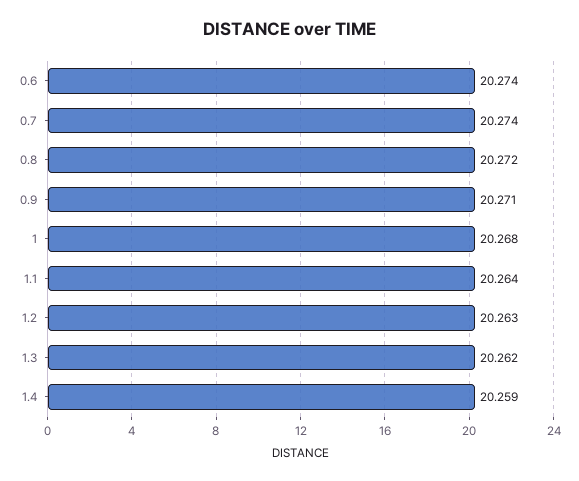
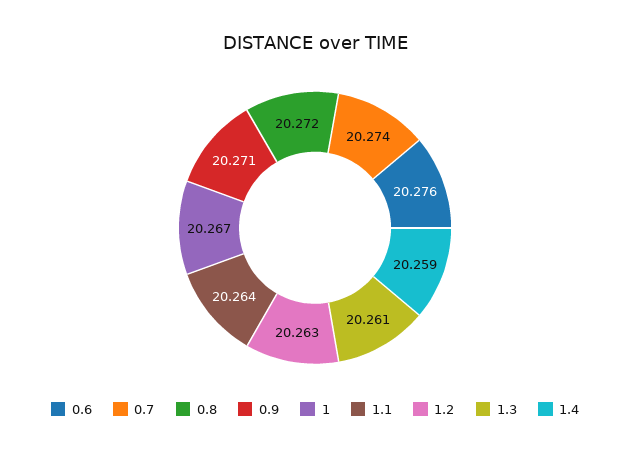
  {
-   "0.6": 20.274,
+   "0.6": 20.276,
    "0.7": 20.274,
    "0.8": 20.272,
    "0.9": 20.271,
-   "1": 20.268,
+   "1": 20.267,
    "1.1": 20.264,
    "1.2": 20.263,
-   "1.3": 20.262,
+   "1.3": 20.261,
    "1.4": 20.259
  }

